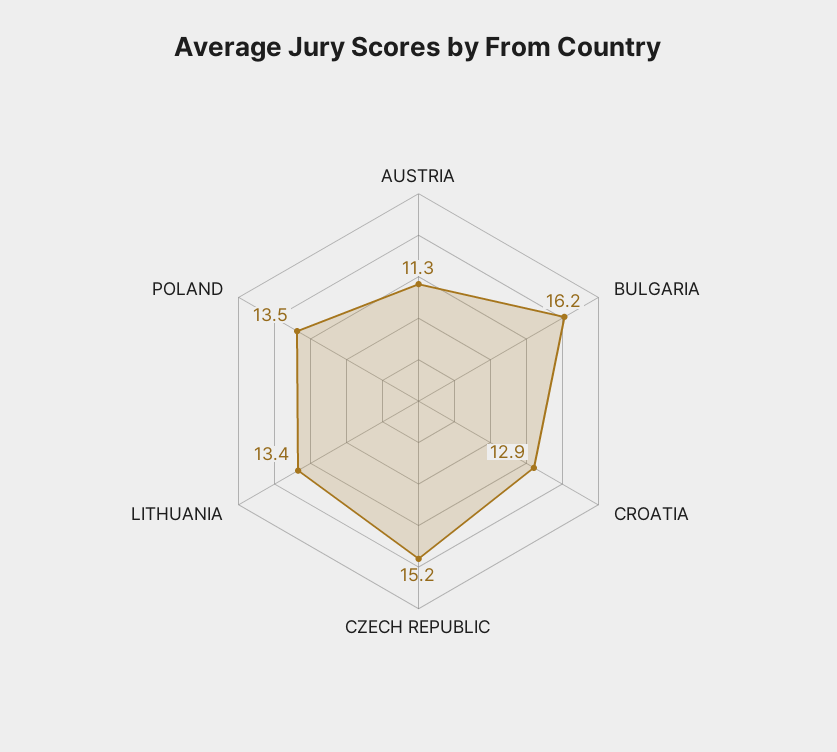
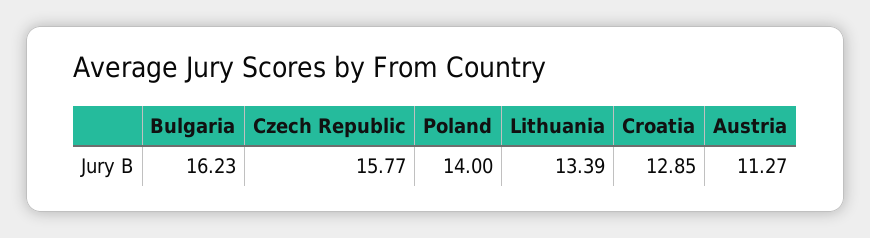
  {
    "AUSTRIA": 11.27,
    "BULGARIA": 16.23,
    "CROATIA": 12.85,
-   "CZECH REPUBLIC": 15.2,
+   "CZECH REPUBLIC": 15.77,
    "LITHUANIA": 13.39,
-   "POLAND": 13.5
+   "POLAND": 14
  }

